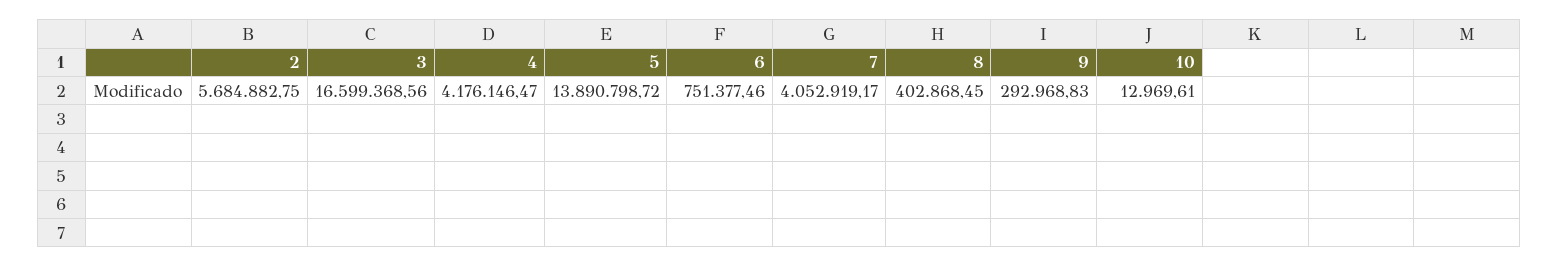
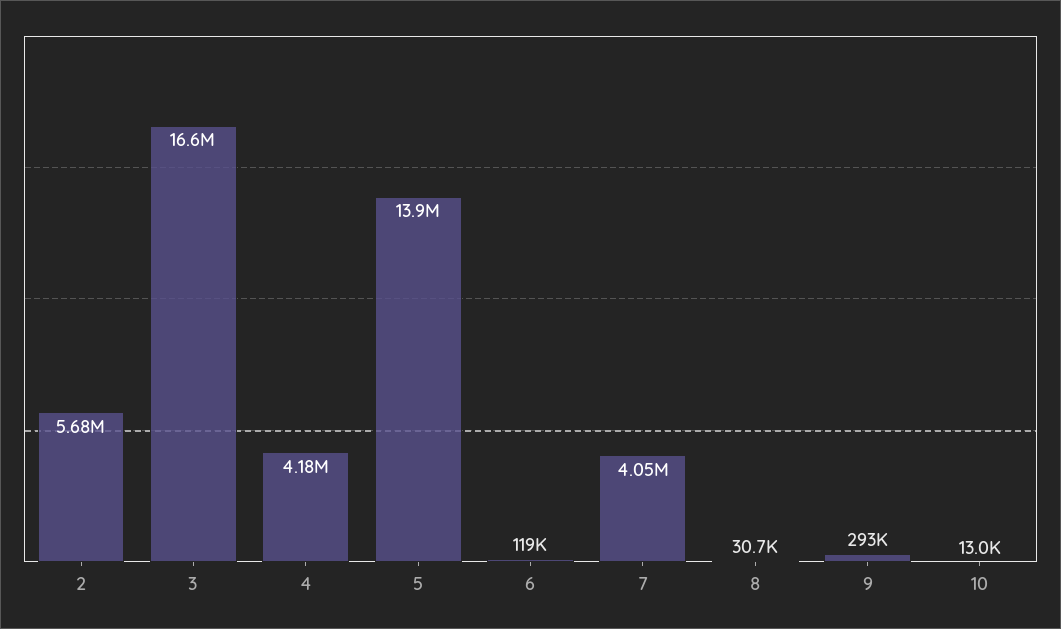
  {
    "2": 5684882.75,
    "3": 16599368.56,
    "4": 4176146.47,
    "5": 13890798.72,
-   "6": 751377.46,
+   "6": 119000,
    "7": 4052919.17,
-   "8": 402868.45,
+   "8": 30700,
    "9": 292968.83,
    "10": 12969.61
  }

